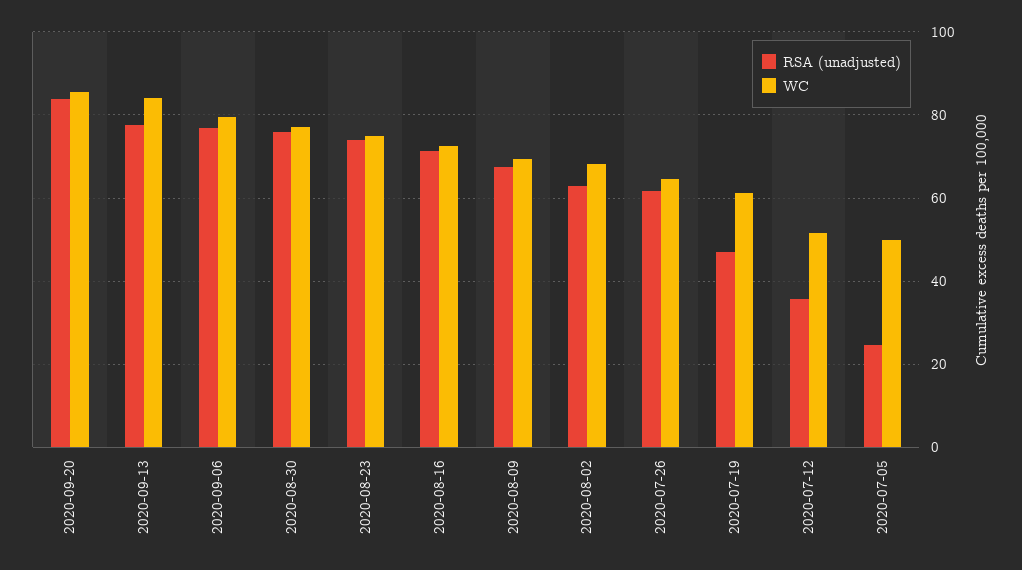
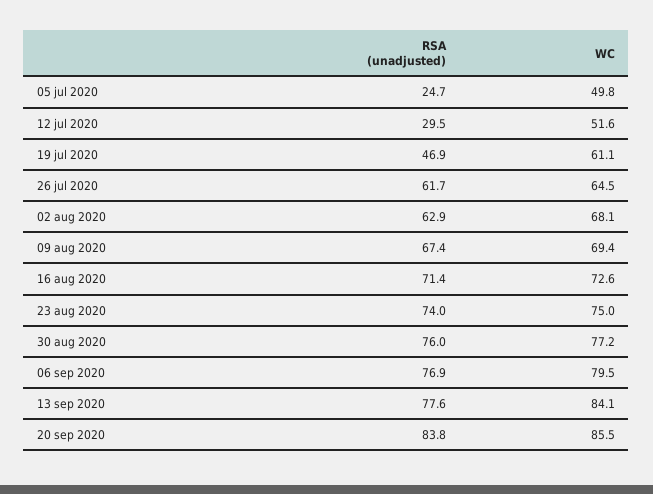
  {
    "RSA (unadjusted)": {
      "2020-09-20": 83.8,
      "2020-09-13": 77.6,
      "2020-09-06": 76.9,
      "2020-08-30": 76,
      "2020-08-23": 74,
      "2020-08-16": 71.4,
      "2020-08-09": 67.4,
      "2020-08-02": 62.9,
      "2020-07-26": 61.7,
      "2020-07-19": 46.9,
-     "2020-07-12": 36,
+     "2020-07-12": 29.5,
      "2020-07-05": 24.7
    },
    "WC": {
      "2020-09-20": 85.5,
      "2020-09-13": 84.1,
      "2020-09-06": 79.5,
      "2020-08-30": 77.2,
      "2020-08-23": 75,
      "2020-08-16": 72.6,
      "2020-08-09": 69.4,
      "2020-08-02": 68.1,
      "2020-07-26": 64.5,
      "2020-07-19": 61.1,
      "2020-07-12": 51.6,
      "2020-07-05": 49.8
    }
  }

